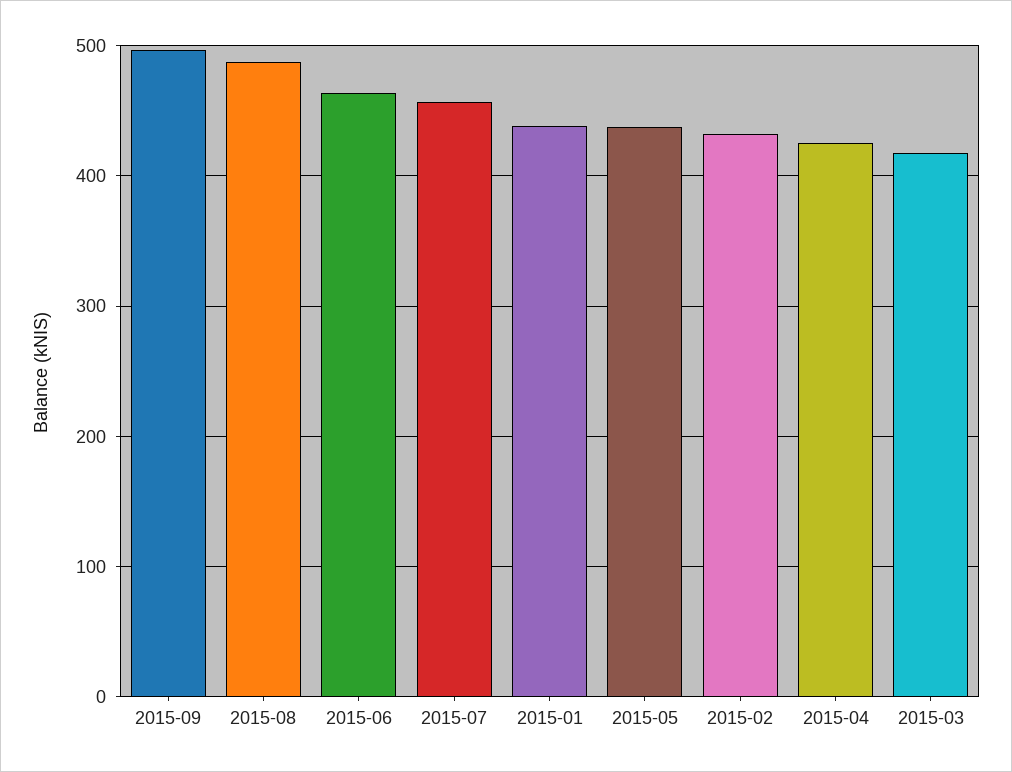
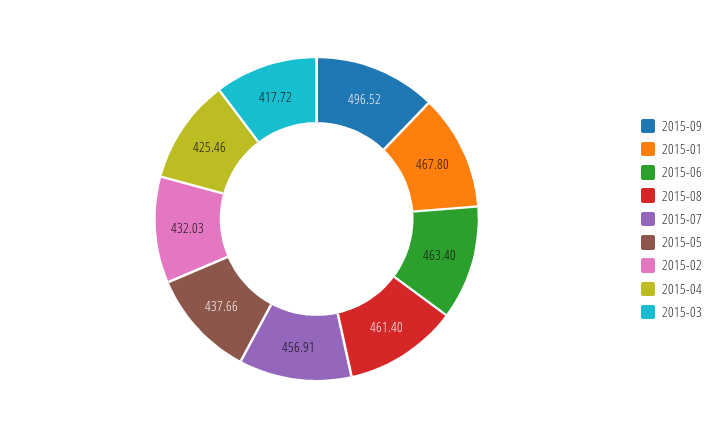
  {
    "2015-09": 496.52,
-   "2015-08": 490,
+   "2015-08": 461.4,
    "2015-06": 463.4,
    "2015-07": 456.91,
-   "2015-01": 440,
+   "2015-01": 467.8,
    "2015-05": 437.66,
    "2015-02": 432.03,
    "2015-04": 425.46,
    "2015-03": 417.72
  }

